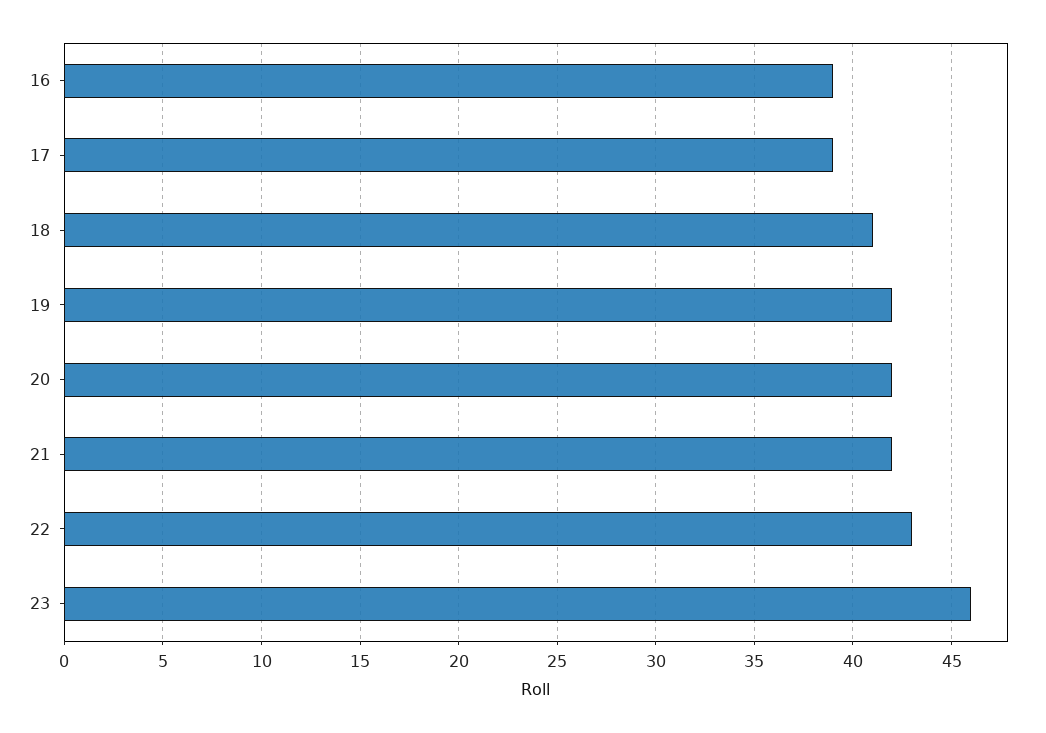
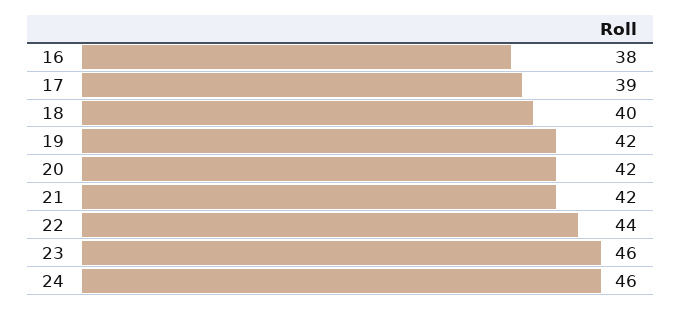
  {
-   "16": 39,
+   "16": 38,
    "17": 39,
-   "18": 41,
+   "18": 40,
    "19": 42,
    "20": 42,
    "21": 42,
-   "22": 43,
+   "22": 44,
-   "23": 46
+   "23": 46,
+   "24": 46
  }

